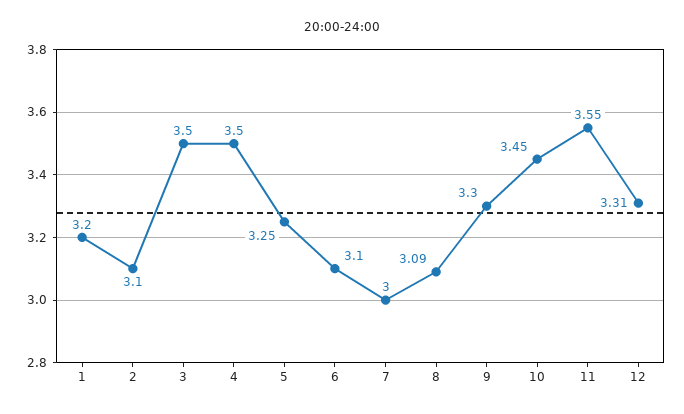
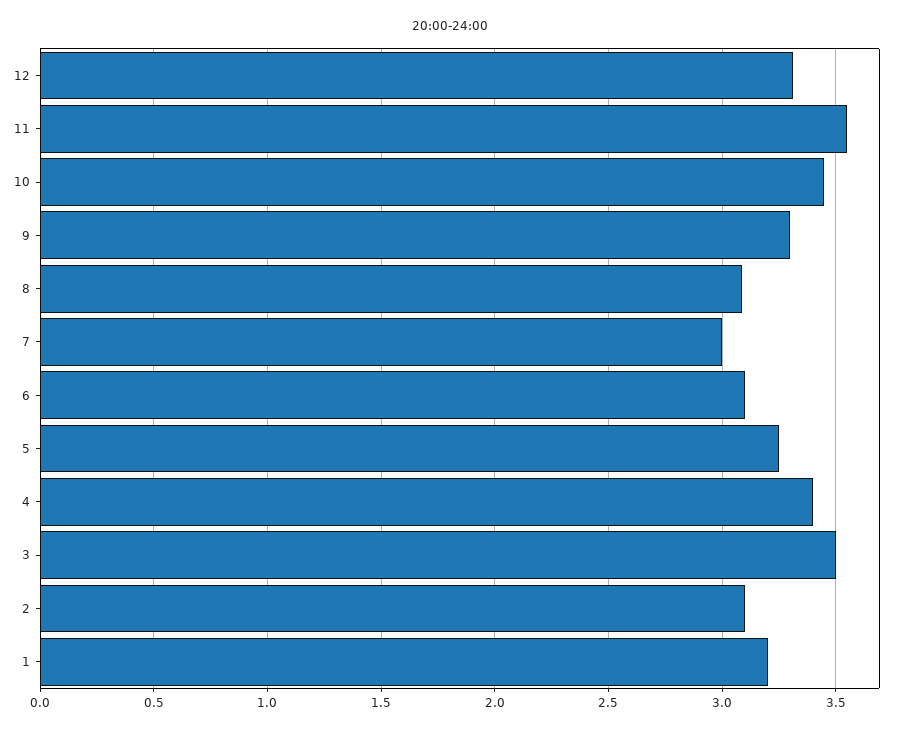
  {
    "1": 3.2,
    "2": 3.1,
    "3": 3.5,
-   "4": 3.5,
+   "4": 3.4,
    "5": 3.25,
    "6": 3.1,
    "7": 3,
    "8": 3.09,
    "9": 3.3,
    "10": 3.45,
    "11": 3.55,
    "12": 3.31
  }

